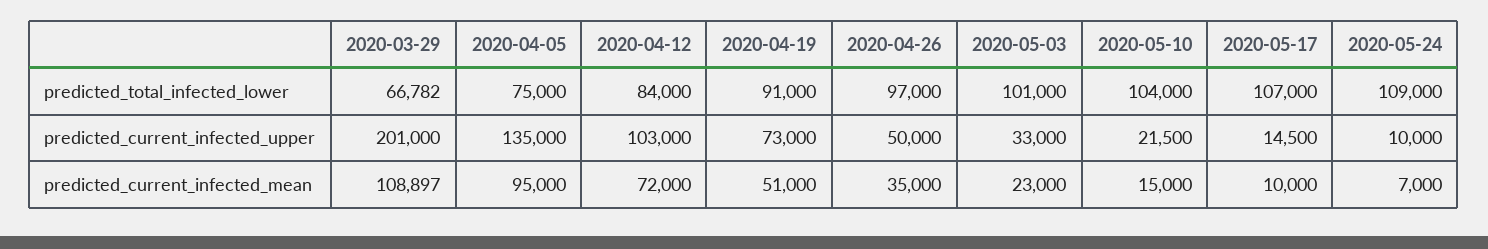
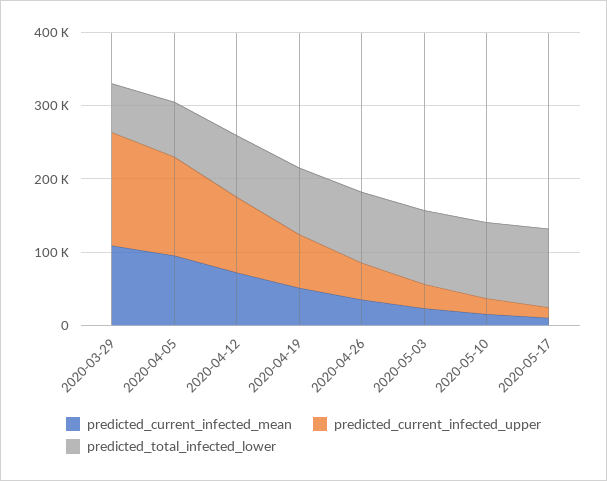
  {
    "predicted_total_infected_lower": {
      "2020-03-29": 66782,
      "2020-04-05": 75000,
      "2020-04-12": 84000,
      "2020-04-19": 91000,
      "2020-04-26": 97000,
      "2020-05-03": 101000,
      "2020-05-10": 104000,
-     "2020-05-17": 107000,
+     "2020-05-17": 107000
-     "2020-05-24": 109000
    },
    "predicted_current_infected_upper": {
-     "2020-03-29": 201000,
+     "2020-03-29": 160000,
      "2020-04-05": 135000,
      "2020-04-12": 103000,
      "2020-04-19": 73000,
      "2020-04-26": 50000,
      "2020-05-03": 33000,
      "2020-05-10": 21500,
-     "2020-05-17": 14500,
+     "2020-05-17": 14500
-     "2020-05-24": 10000
    },
    "predicted_current_infected_mean": {
      "2020-03-29": 108897,
      "2020-04-05": 95000,
      "2020-04-12": 72000,
      "2020-04-19": 51000,
      "2020-04-26": 35000,
      "2020-05-03": 23000,
      "2020-05-10": 15000,
-     "2020-05-17": 10000,
+     "2020-05-17": 10000
-     "2020-05-24": 7000
    }
  }

